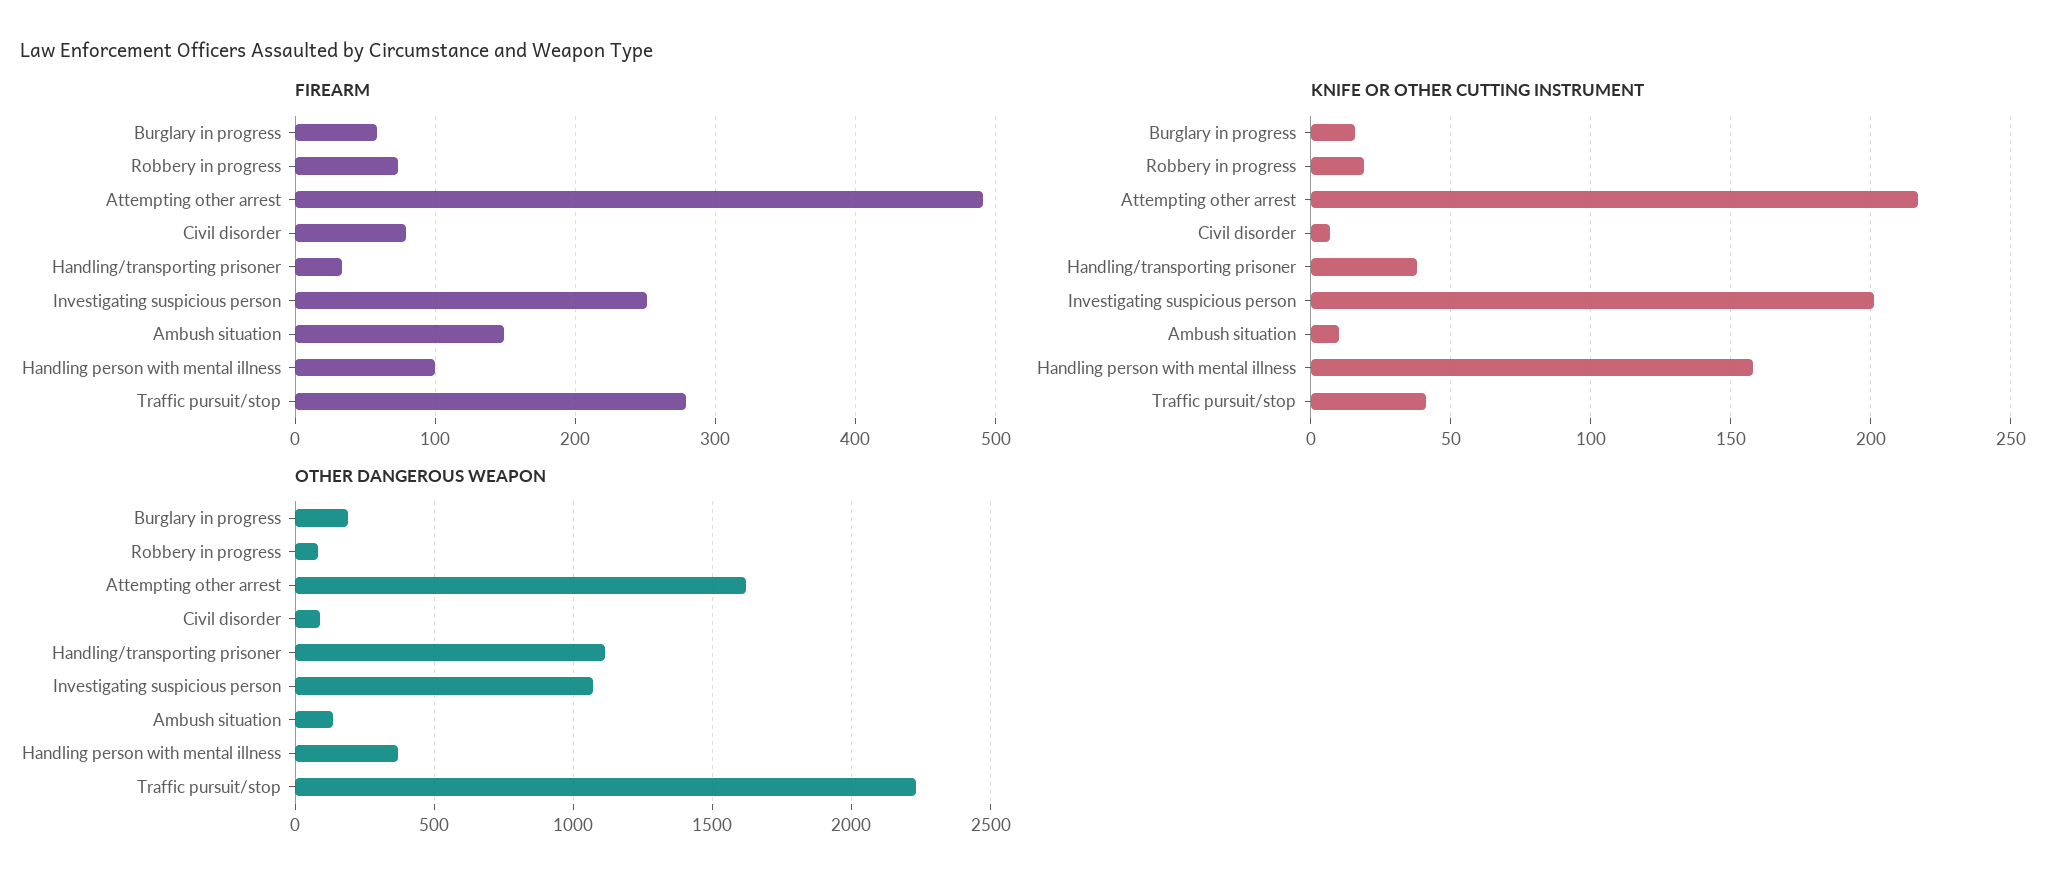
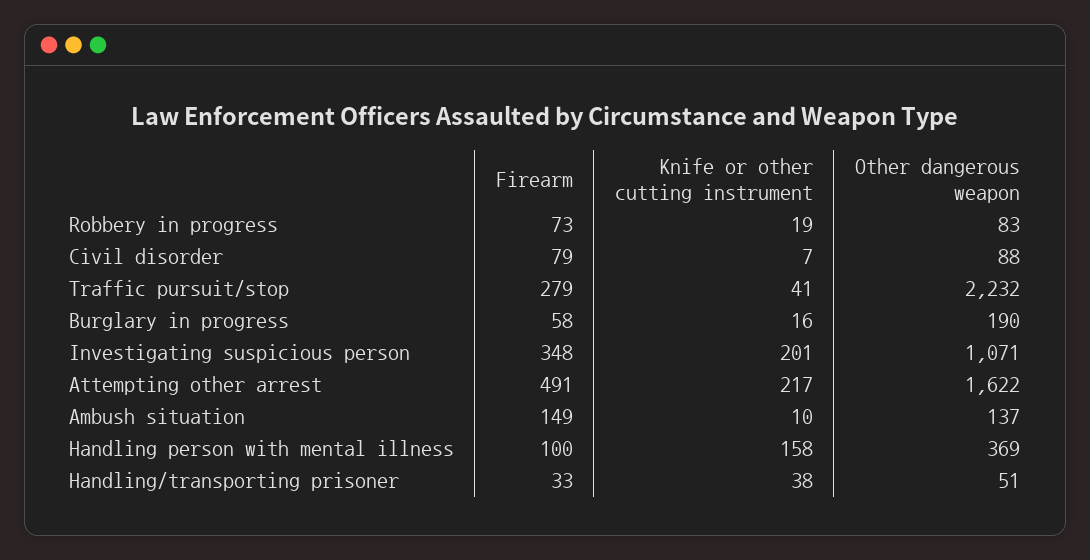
  {
    "FIREARM": {
      "Burglary in progress": 58,
      "Robbery in progress": 73,
      "Attempting other arrest": 491,
      "Civil disorder": 79,
      "Handling/transporting prisoner": 33,
-     "Investigating suspicious person": 250,
+     "Investigating suspicious person": 348,
      "Ambush situation": 149,
      "Handling person with mental illness": 100,
      "Traffic pursuit/stop": 279
    },
    "KNIFE OR OTHER CUTTING INSTRUMENT": {
      "Burglary in progress": 16,
      "Robbery in progress": 19,
      "Attempting other arrest": 217,
      "Civil disorder": 7,
      "Handling/transporting prisoner": 38,
      "Investigating suspicious person": 201,
      "Ambush situation": 10,
      "Handling person with mental illness": 158,
      "Traffic pursuit/stop": 41
    },
    "OTHER DANGEROUS WEAPON": {
      "Burglary in progress": 190,
      "Robbery in progress": 83,
      "Attempting other arrest": 1622,
      "Civil disorder": 88,
-     "Handling/transporting prisoner": 1100,
+     "Handling/transporting prisoner": 51,
      "Investigating suspicious person": 1071,
      "Ambush situation": 137,
      "Handling person with mental illness": 369,
      "Traffic pursuit/stop": 2232
    }
  }

